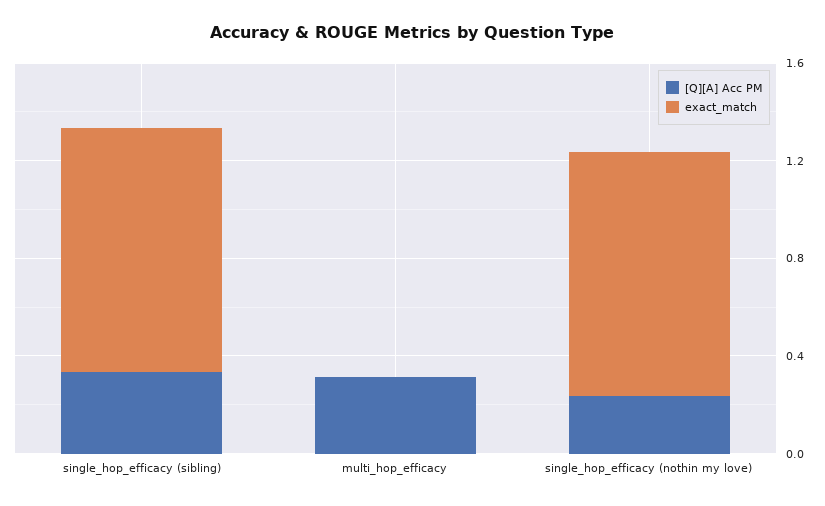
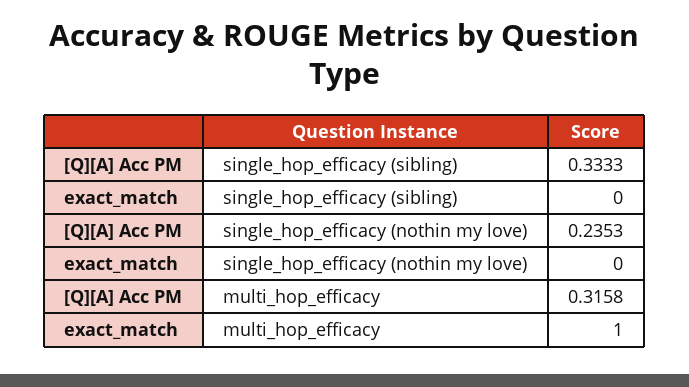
  {
    "[Q][A] Acc PM": {
      "single_hop_efficacy (sibling)": 0.3333,
      "multi_hop_efficacy": 0.3158,
      "single_hop_efficacy (nothin my love)": 0.2353
    },
    "exact_match": {
-     "single_hop_efficacy (sibling)": 1,
+     "single_hop_efficacy (sibling)": 0,
-     "multi_hop_efficacy": 0,
+     "multi_hop_efficacy": 1,
-     "single_hop_efficacy (nothin my love)": 1
+     "single_hop_efficacy (nothin my love)": 0
    }
  }

